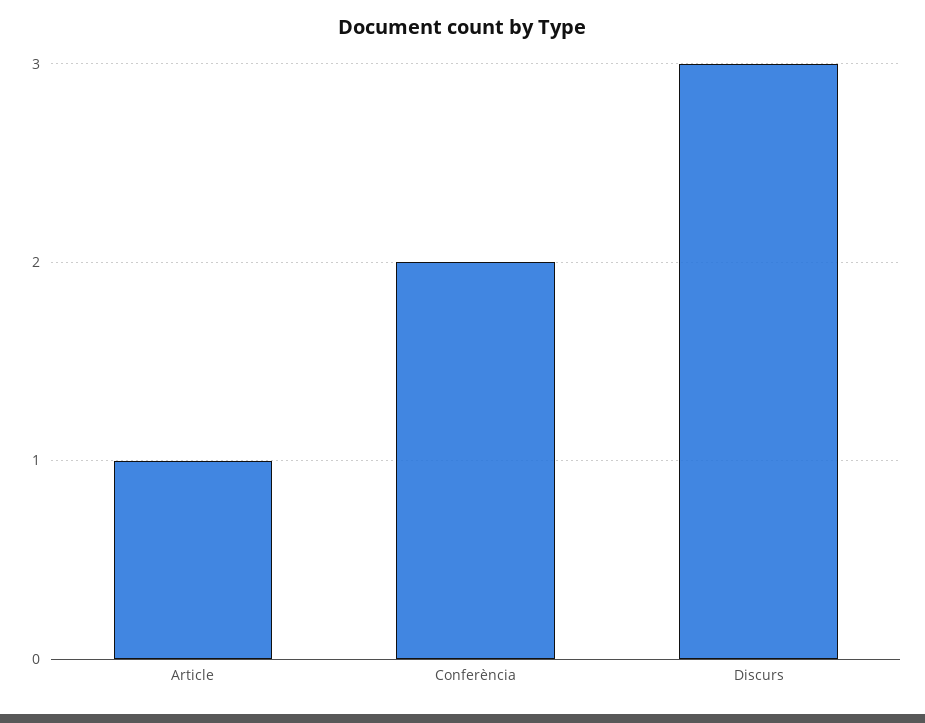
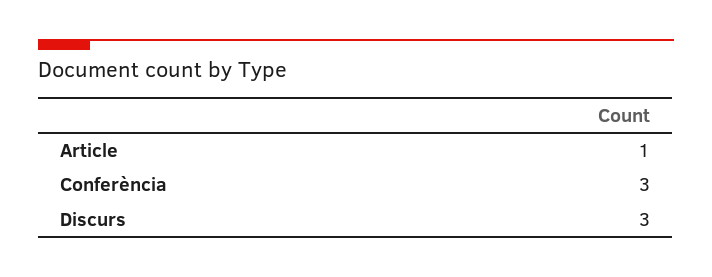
  {
    "Article": 1,
-   "Conferència": 2,
+   "Conferència": 3,
    "Discurs": 3
  }

